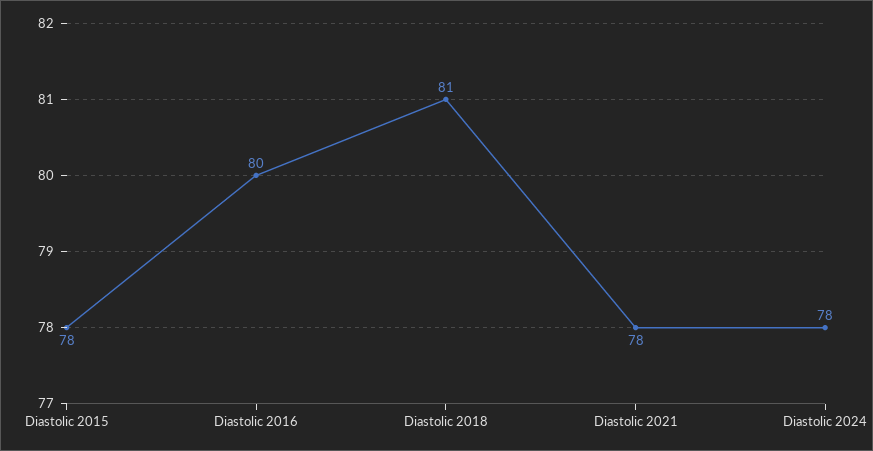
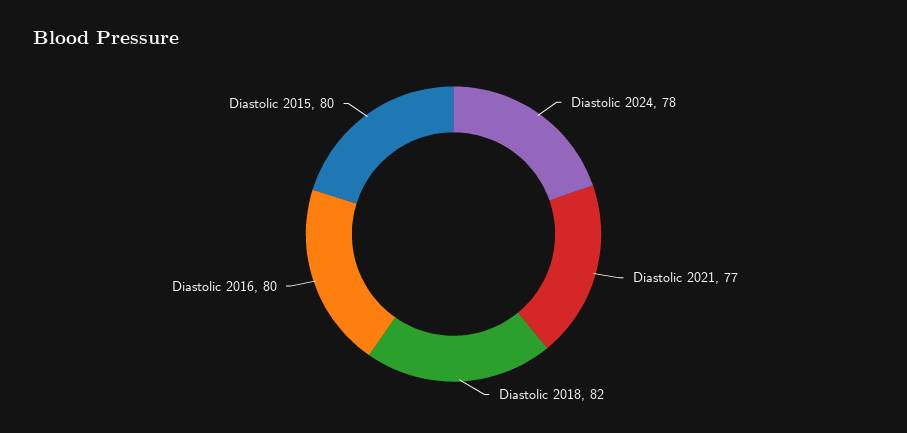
  {
-   "Diastolic 2015": 78,
+   "Diastolic 2015": 80,
    "Diastolic 2016": 80,
-   "Diastolic 2018": 81,
+   "Diastolic 2018": 82,
-   "Diastolic 2021": 78,
+   "Diastolic 2021": 77,
    "Diastolic 2024": 78
  }

